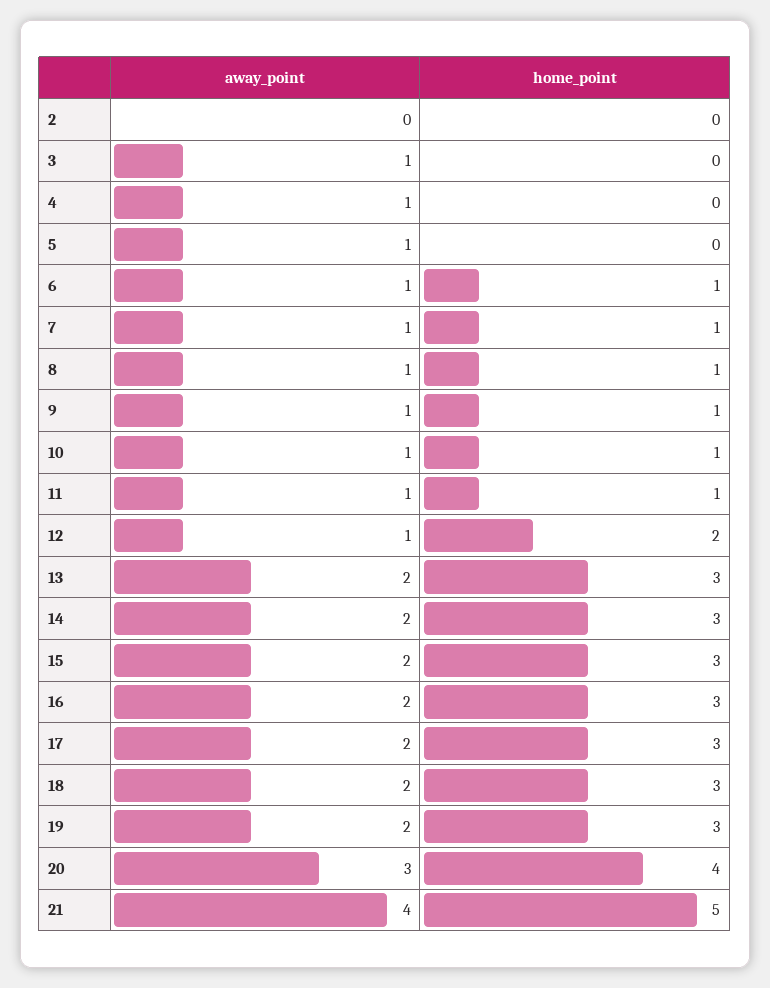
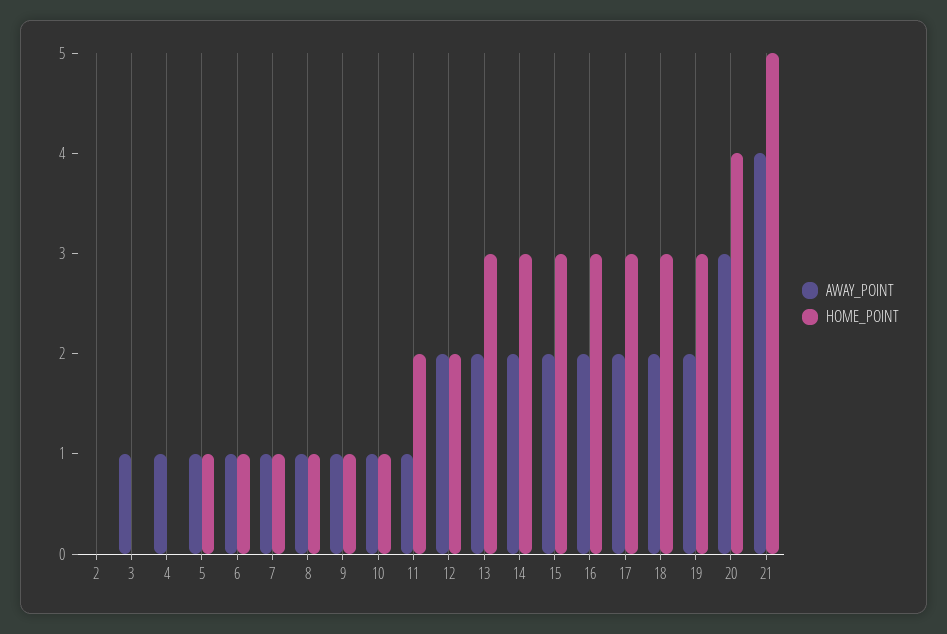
  {
    "away_point": {
      "2": 0,
      "3": 1,
      "4": 1,
      "5": 1,
      "6": 1,
      "7": 1,
      "8": 1,
      "9": 1,
      "10": 1,
      "11": 1,
-     "12": 1,
+     "12": 2,
      "13": 2,
      "14": 2,
      "15": 2,
      "16": 2,
      "17": 2,
      "18": 2,
      "19": 2,
      "20": 3,
      "21": 4
    },
    "home_point": {
      "2": 0,
      "3": 0,
      "4": 0,
-     "5": 0,
+     "5": 1,
      "6": 1,
      "7": 1,
      "8": 1,
      "9": 1,
      "10": 1,
-     "11": 1,
+     "11": 2,
      "12": 2,
      "13": 3,
      "14": 3,
      "15": 3,
      "16": 3,
      "17": 3,
      "18": 3,
      "19": 3,
      "20": 4,
      "21": 5
    }
  }

